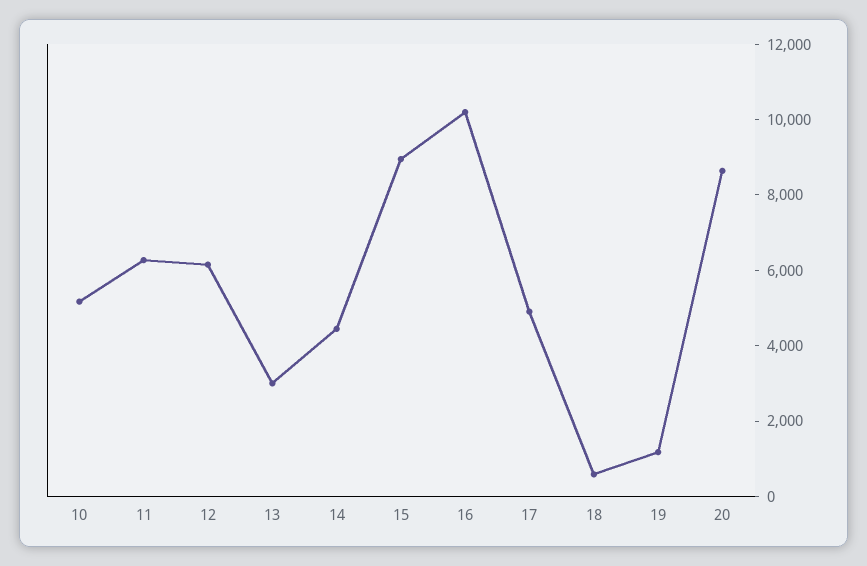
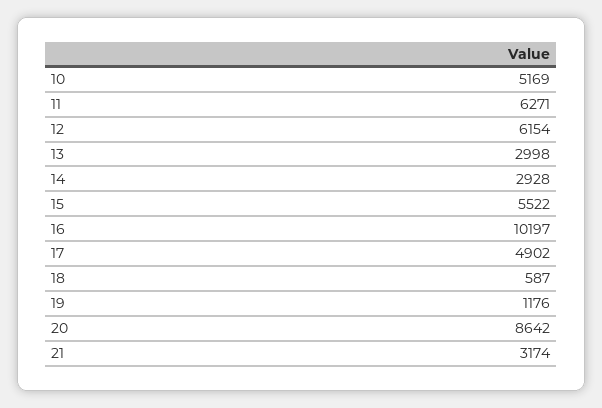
  {
    "10": 5169,
    "11": 6271,
    "12": 6154,
    "13": 2998,
-   "14": 4500,
+   "14": 2928,
-   "15": 9000,
+   "15": 5522,
    "16": 10197,
    "17": 4902,
    "18": 587,
    "19": 1176,
-   "20": 8642
+   "20": 8642,
+   "21": 3174
  }

